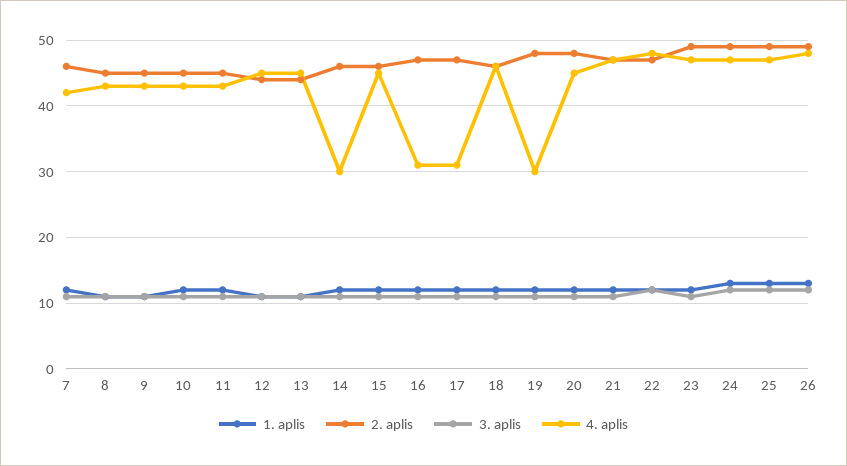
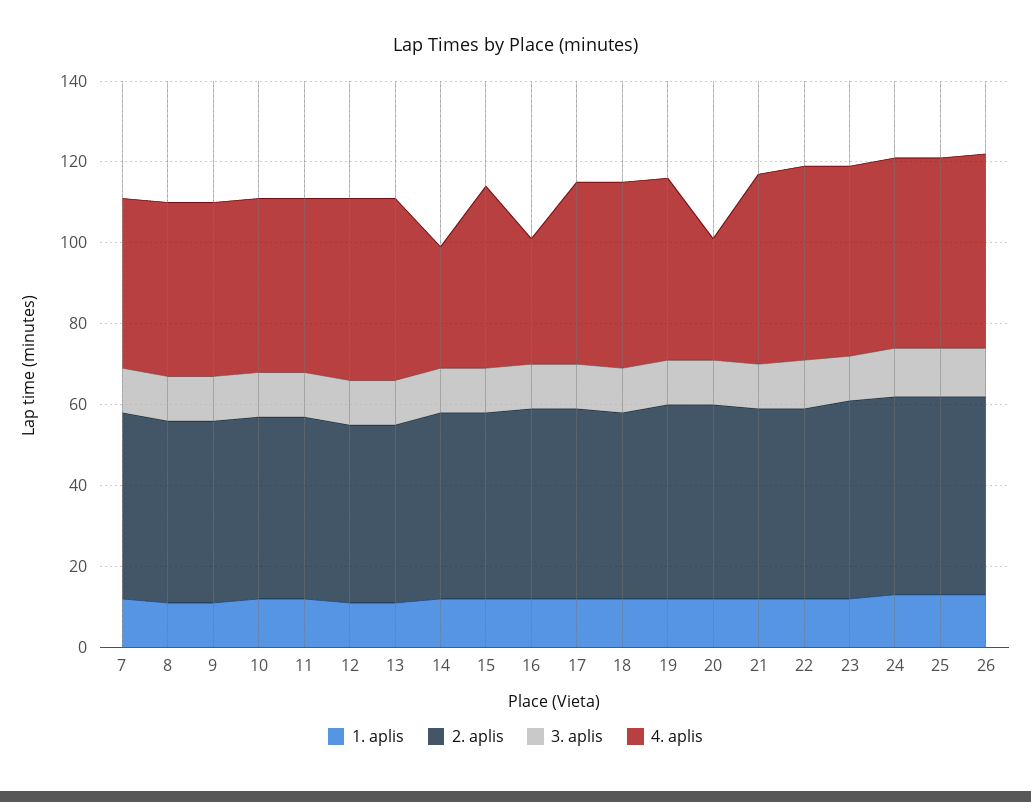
  {
    "1. aplis": {
      "7": 12,
      "8": 11,
      "9": 11,
      "10": 12,
      "11": 12,
      "12": 11,
      "13": 11,
      "14": 12,
      "15": 12,
      "16": 12,
      "17": 12,
      "18": 12,
      "19": 12,
      "20": 12,
      "21": 12,
      "22": 12,
      "23": 12,
      "24": 13,
      "25": 13,
      "26": 13
    },
    "2. aplis": {
      "7": 46,
      "8": 45,
      "9": 45,
      "10": 45,
      "11": 45,
      "12": 44,
      "13": 44,
      "14": 46,
      "15": 46,
      "16": 47,
      "17": 47,
      "18": 46,
      "19": 48,
      "20": 48,
      "21": 47,
      "22": 47,
      "23": 49,
      "24": 49,
      "25": 49,
      "26": 49
    },
    "3. aplis": {
      "7": 11,
      "8": 11,
      "9": 11,
      "10": 11,
      "11": 11,
      "12": 11,
      "13": 11,
      "14": 11,
      "15": 11,
      "16": 11,
      "17": 11,
      "18": 11,
      "19": 11,
      "20": 11,
      "21": 11,
      "22": 12,
      "23": 11,
      "24": 12,
      "25": 12,
      "26": 12
    },
    "4. aplis": {
      "7": 42,
      "8": 43,
      "9": 43,
      "10": 43,
      "11": 43,
      "12": 45,
      "13": 45,
      "14": 30,
      "15": 45,
      "16": 31,
-     "17": 31,
+     "17": 45,
      "18": 46,
-     "19": 30,
+     "19": 45,
-     "20": 45,
+     "20": 30,
      "21": 47,
      "22": 48,
      "23": 47,
      "24": 47,
      "25": 47,
      "26": 48
    }
  }

